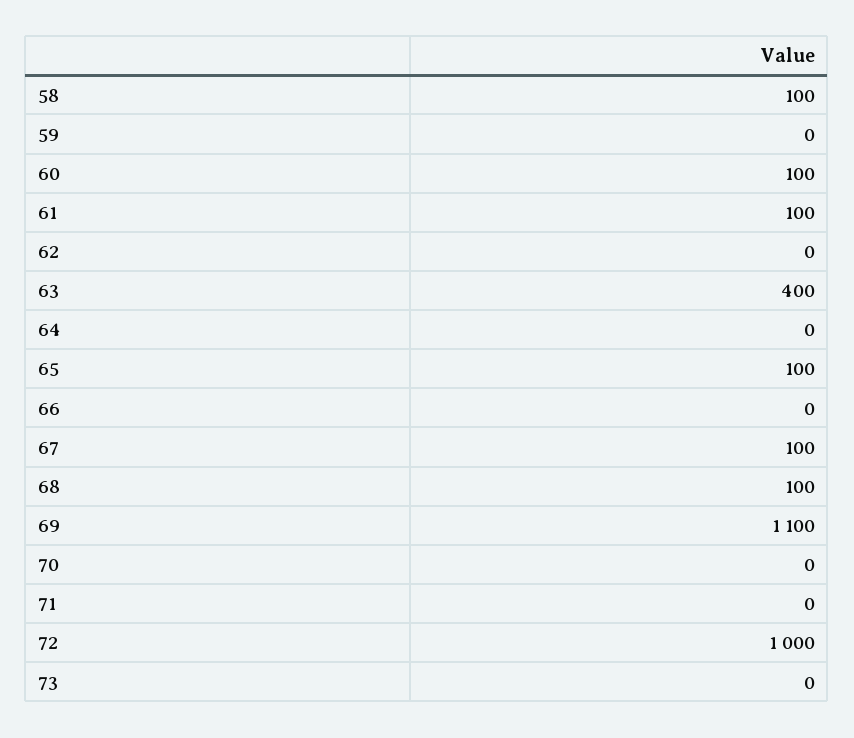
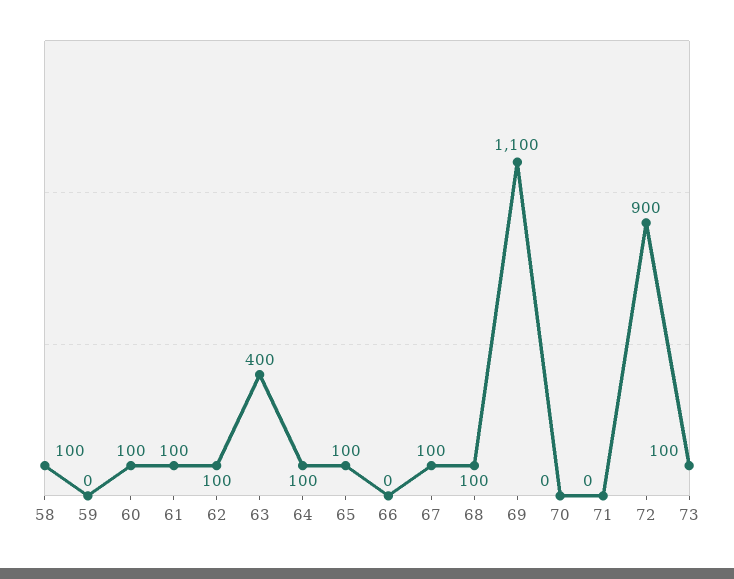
  {
    "58": 100,
    "59": 0,
    "60": 100,
    "61": 100,
-   "62": 0,
+   "62": 100,
    "63": 400,
-   "64": 0,
+   "64": 100,
    "65": 100,
    "66": 0,
    "67": 100,
    "68": 100,
    "69": 1100,
    "70": 0,
    "71": 0,
-   "72": 1000,
+   "72": 900,
-   "73": 0
+   "73": 100
  }

